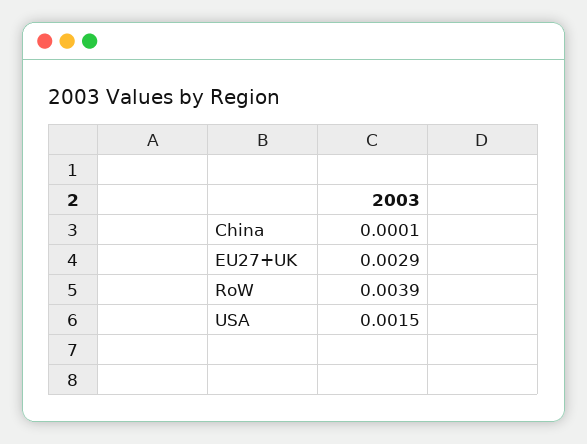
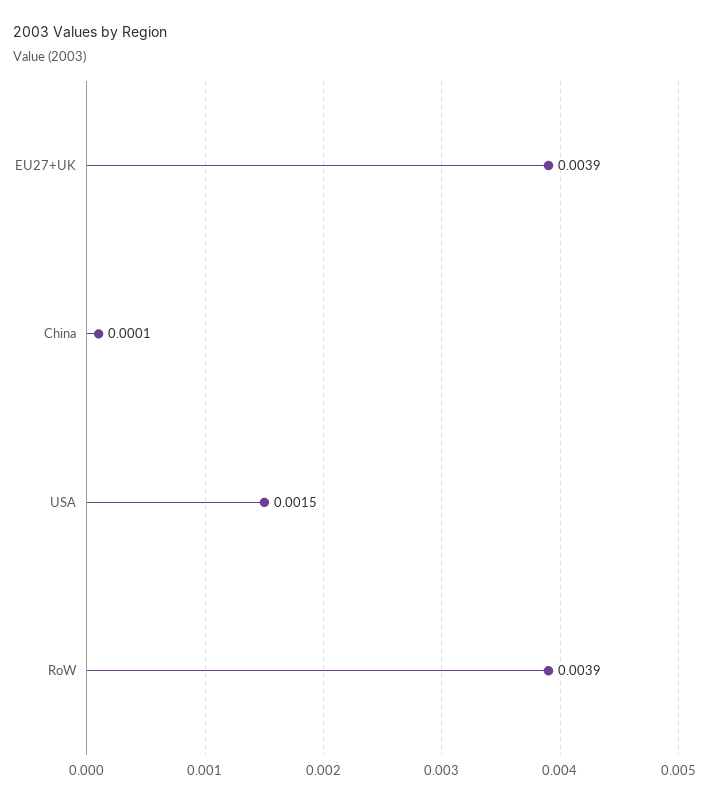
  {
    "China": 0.0001,
-   "EU27+UK": 0.0029,
+   "EU27+UK": 0.0039,
    "RoW": 0.0039,
    "USA": 0.0015
  }

